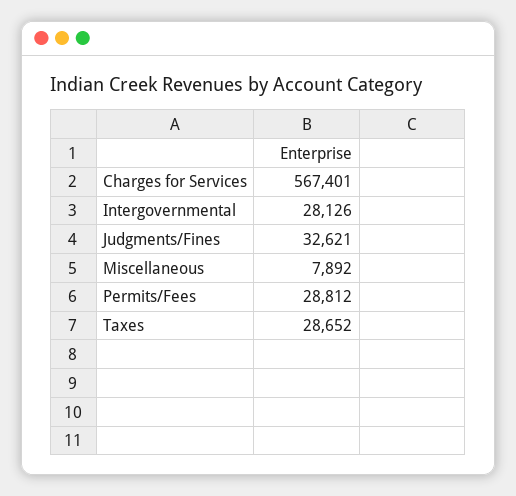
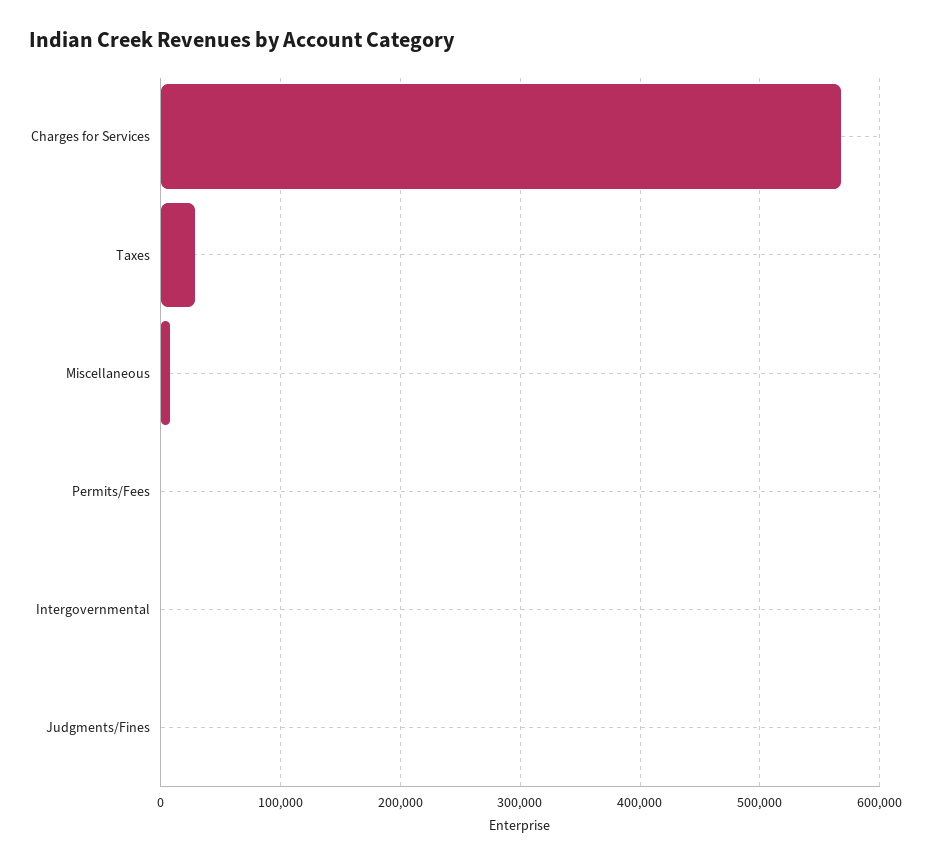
  {
    "Charges for Services": 567401,
-   "Intergovernmental": 28126,
+   "Intergovernmental": 0,
-   "Judgments/Fines": 32621,
+   "Judgments/Fines": 0,
    "Miscellaneous": 7892,
-   "Permits/Fees": 28812,
+   "Permits/Fees": 0,
    "Taxes": 28652
  }

